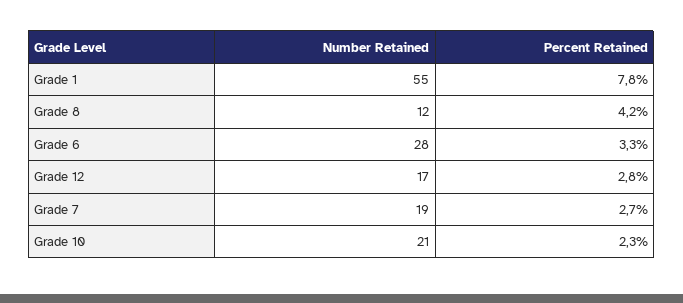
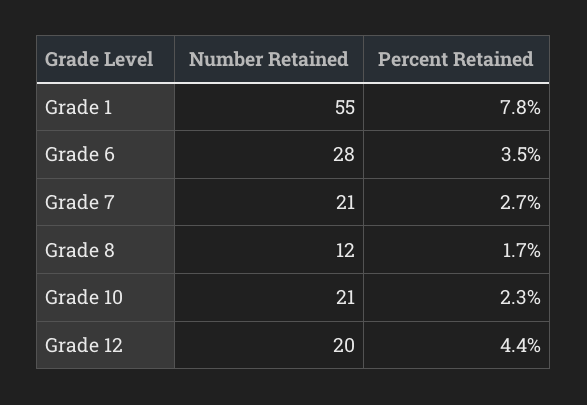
  {
    "Number Retained": {
      "Grade 1": 55,
      "Grade 8": 12,
      "Grade 6": 28,
-     "Grade 12": 17,
+     "Grade 12": 20,
-     "Grade 7": 19,
+     "Grade 7": 21,
      "Grade 10": 21
    },
    "Percent Retained": {
      "Grade 1": 7.8,
-     "Grade 8": 4.2,
+     "Grade 8": 1.7,
-     "Grade 6": 3.3,
+     "Grade 6": 3.5,
-     "Grade 12": 2.8,
+     "Grade 12": 4.4,
      "Grade 7": 2.7,
      "Grade 10": 2.3
    }
  }

